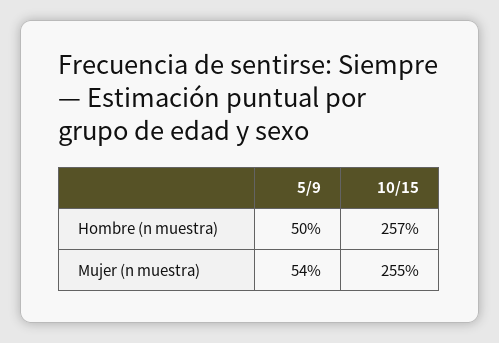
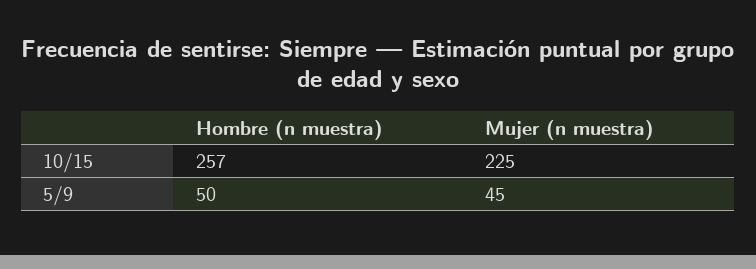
  {
    "5/9": {
      "Hombre (n muestra)": 50,
-     "Mujer (n muestra)": 54
+     "Mujer (n muestra)": 45
    },
    "10/15": {
      "Hombre (n muestra)": 257,
-     "Mujer (n muestra)": 255
+     "Mujer (n muestra)": 225
    }
  }

